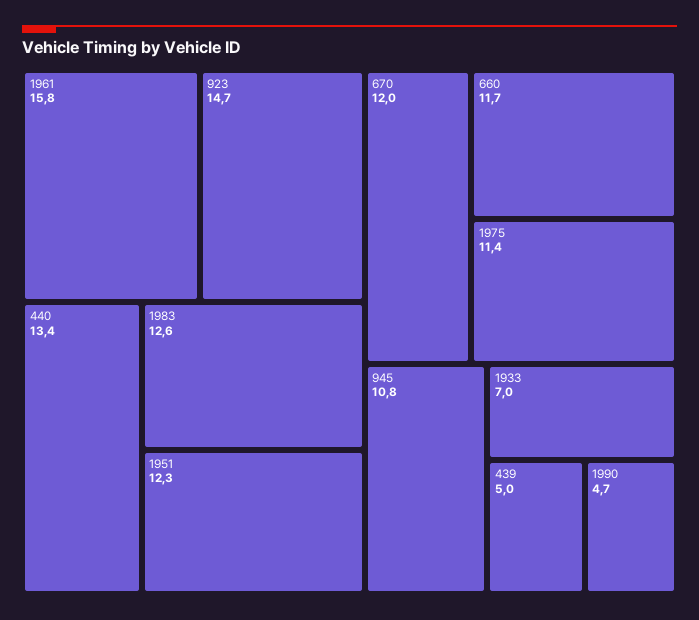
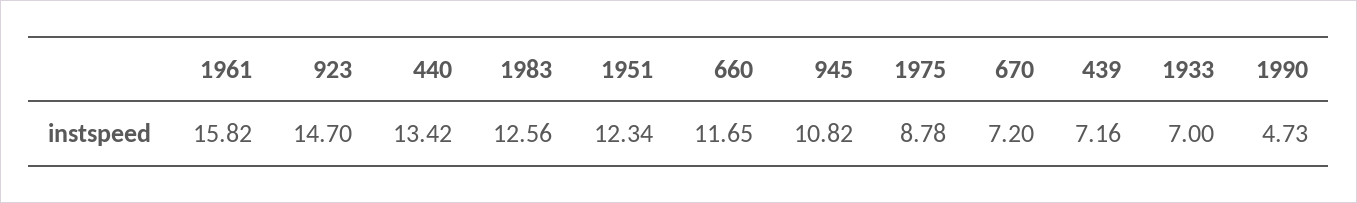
  {
    "1961": 15.82,
    "923": 14.7,
    "440": 13.42,
    "1983": 12.56,
    "1951": 12.34,
-   "670": 12,
+   "670": 7.2,
    "660": 11.65,
-   "1975": 11.4,
+   "1975": 8.78,
    "945": 10.82,
    "1933": 7,
-   "439": 5,
+   "439": 7.16,
    "1990": 4.73
  }

